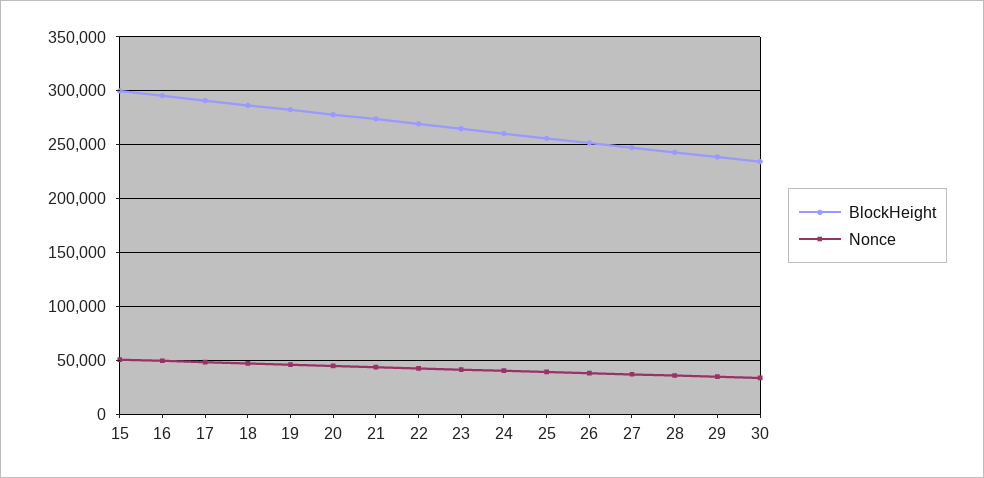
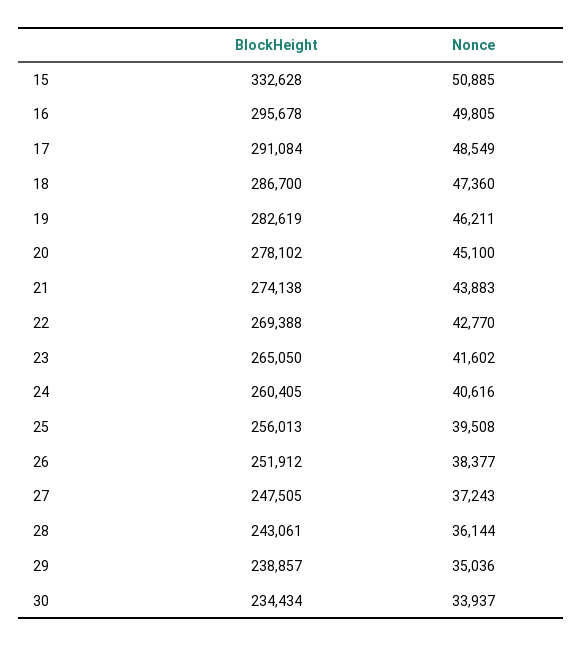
  {
    "BlockHeight": {
-     "15": 300000,
+     "15": 332628,
      "16": 295678,
      "17": 291084,
      "18": 286700,
      "19": 282619,
      "20": 278102,
      "21": 274138,
      "22": 269388,
      "23": 265050,
      "24": 260405,
      "25": 256013,
      "26": 251912,
      "27": 247505,
      "28": 243061,
      "29": 238857,
      "30": 234434
    },
    "Nonce": {
      "15": 50885,
      "16": 49805,
      "17": 48549,
      "18": 47360,
      "19": 46211,
      "20": 45100,
      "21": 43883,
      "22": 42770,
      "23": 41602,
      "24": 40616,
      "25": 39508,
      "26": 38377,
      "27": 37243,
      "28": 36144,
      "29": 35036,
      "30": 33937
    }
  }

